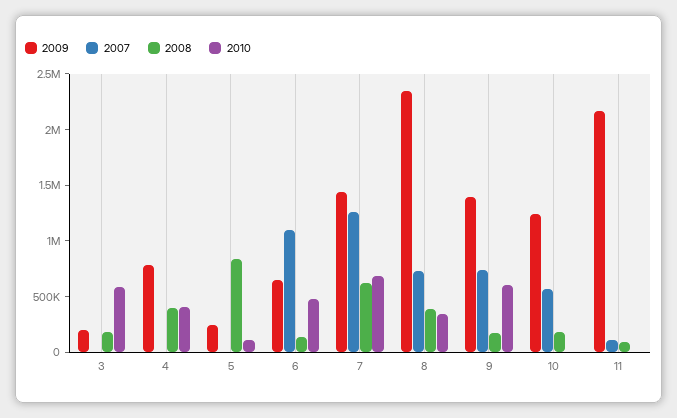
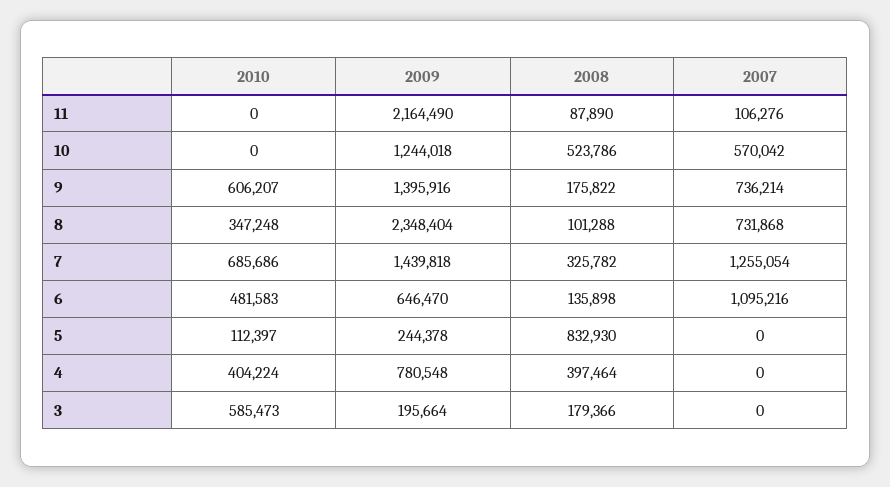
  {
    "2009": {
      "3": 195664,
      "4": 780548,
      "5": 244378,
      "6": 646470,
      "7": 1439818,
      "8": 2348404,
      "9": 1395916,
      "10": 1244018,
      "11": 2164490
    },
    "2007": {
      "3": 0,
      "4": 0,
      "5": 0,
      "6": 1095216,
      "7": 1255054,
      "8": 731868,
      "9": 736214,
      "10": 570042,
      "11": 106276
    },
    "2008": {
      "3": 179366,
      "4": 397464,
      "5": 832930,
      "6": 135898,
-     "7": 600000,
+     "7": 325782,
-     "8": 400000,
+     "8": 101288,
      "9": 175822,
-     "10": 200000,
+     "10": 523786,
      "11": 87890
    },
    "2010": {
      "3": 585473,
      "4": 404224,
      "5": 112397,
      "6": 481583,
      "7": 685686,
      "8": 347248,
      "9": 606207,
      "10": 0,
      "11": 0
    }
  }

